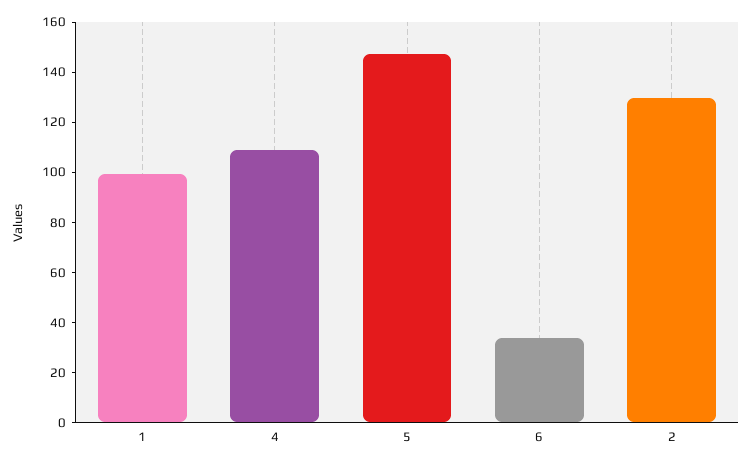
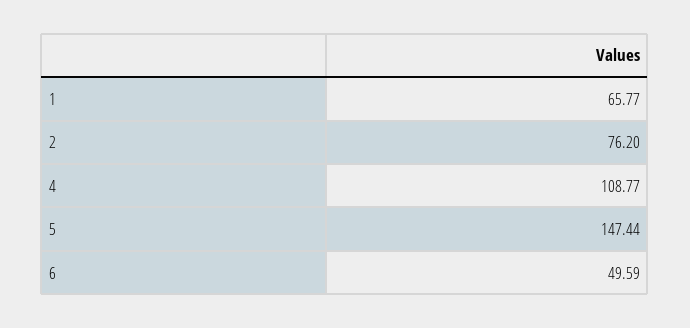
  {
-   "1": 100,
+   "1": 65.77,
    "4": 108.77,
    "5": 147.44,
-   "6": 35,
+   "6": 49.59,
-   "2": 130
+   "2": 76.2
  }

